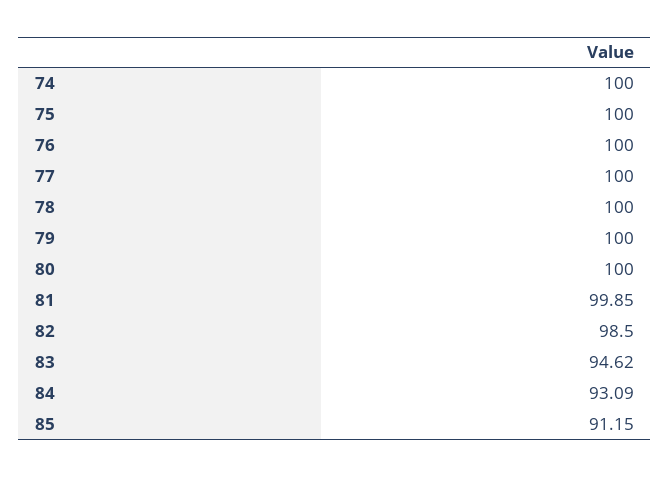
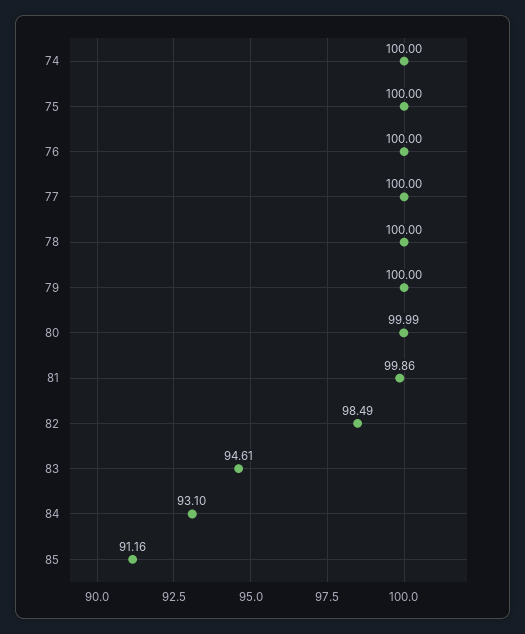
  {
    "74": 100,
    "75": 100,
    "76": 100,
    "77": 100,
    "78": 100,
    "79": 100,
-   "80": 100,
+   "80": 99.99,
-   "81": 99.85,
+   "81": 99.86,
-   "82": 98.5,
+   "82": 98.49,
-   "83": 94.62,
+   "83": 94.61,
-   "84": 93.09,
+   "84": 93.1,
-   "85": 91.15
+   "85": 91.16
  }

